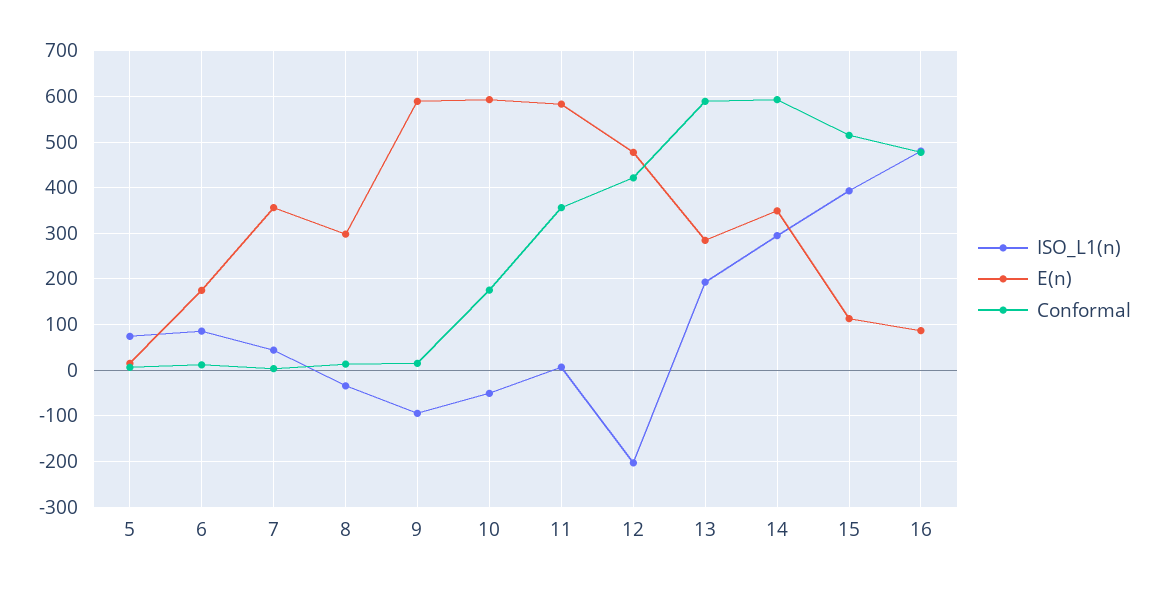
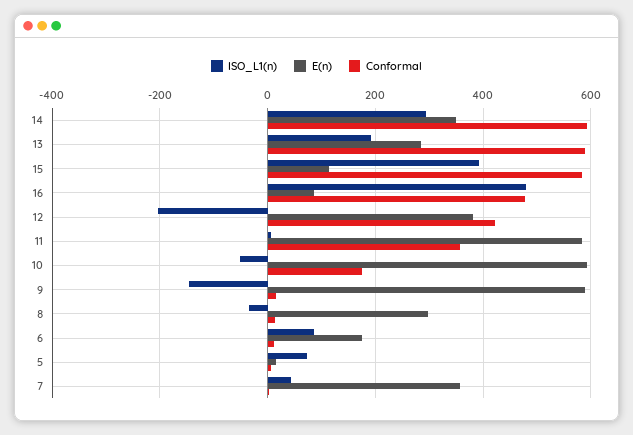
  {
    "ISO_L1(n)": {
      "5": 80,
      "6": 80,
      "7": 40,
      "8": -40,
-     "9": -100,
+     "9": -140,
      "10": -60,
      "11": 0,
      "12": -200,
      "13": 200,
      "14": 300,
      "15": 400,
      "16": 480
    },
    "E(n)": {
      "5": 20,
      "6": 180,
      "7": 360,
      "8": 300,
      "9": 580,
      "10": 600,
      "11": 580,
-     "12": 480,
+     "12": 380,
      "13": 280,
      "14": 340,
      "15": 120,
      "16": 80
    },
    "Conformal": {
      "5": 0,
      "6": 20,
      "7": 0,
      "8": 20,
      "9": 20,
      "10": 180,
      "11": 360,
      "12": 420,
      "13": 580,
      "14": 600,
-     "15": 520,
+     "15": 580,
      "16": 480
    }
  }

